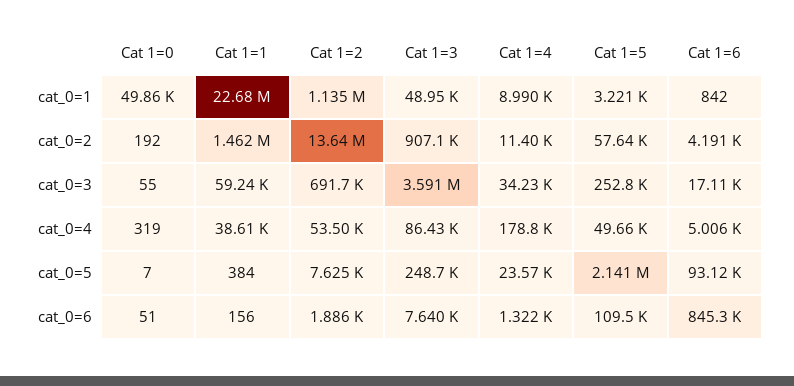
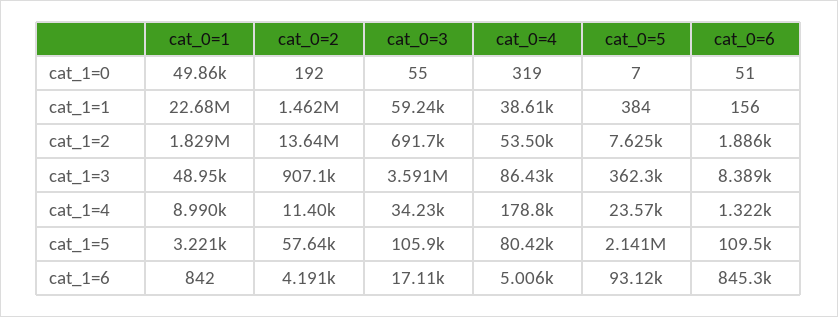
  {
    "Cat 1=0": {
      "cat_0=1": 49860,
      "cat_0=2": 192,
      "cat_0=3": 55,
      "cat_0=4": 319,
      "cat_0=5": 7,
      "cat_0=6": 51
    },
    "Cat 1=1": {
      "cat_0=1": 22680000,
      "cat_0=2": 1462000,
      "cat_0=3": 59240,
      "cat_0=4": 38610,
      "cat_0=5": 384,
      "cat_0=6": 156
    },
    "Cat 1=2": {
-     "cat_0=1": 1135000,
+     "cat_0=1": 1829000,
      "cat_0=2": 13640000,
      "cat_0=3": 691700,
      "cat_0=4": 53500,
      "cat_0=5": 7625,
      "cat_0=6": 1886
    },
    "Cat 1=3": {
      "cat_0=1": 48950,
      "cat_0=2": 907100,
      "cat_0=3": 3591000,
      "cat_0=4": 86430,
-     "cat_0=5": 248700,
+     "cat_0=5": 362300,
-     "cat_0=6": 7640
+     "cat_0=6": 8389
    },
    "Cat 1=4": {
      "cat_0=1": 8990,
      "cat_0=2": 11400,
      "cat_0=3": 34230,
      "cat_0=4": 178800,
      "cat_0=5": 23570,
      "cat_0=6": 1322
    },
    "Cat 1=5": {
      "cat_0=1": 3221,
      "cat_0=2": 57640,
-     "cat_0=3": 252800,
+     "cat_0=3": 105900,
-     "cat_0=4": 49660,
+     "cat_0=4": 80420,
      "cat_0=5": 2141000,
      "cat_0=6": 109500
    },
    "Cat 1=6": {
      "cat_0=1": 842,
      "cat_0=2": 4191,
      "cat_0=3": 17110,
      "cat_0=4": 5006,
      "cat_0=5": 93120,
      "cat_0=6": 845300
    }
  }

